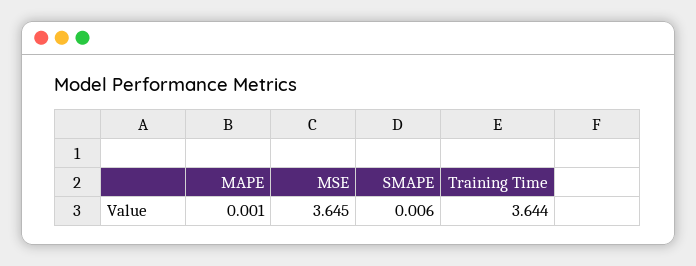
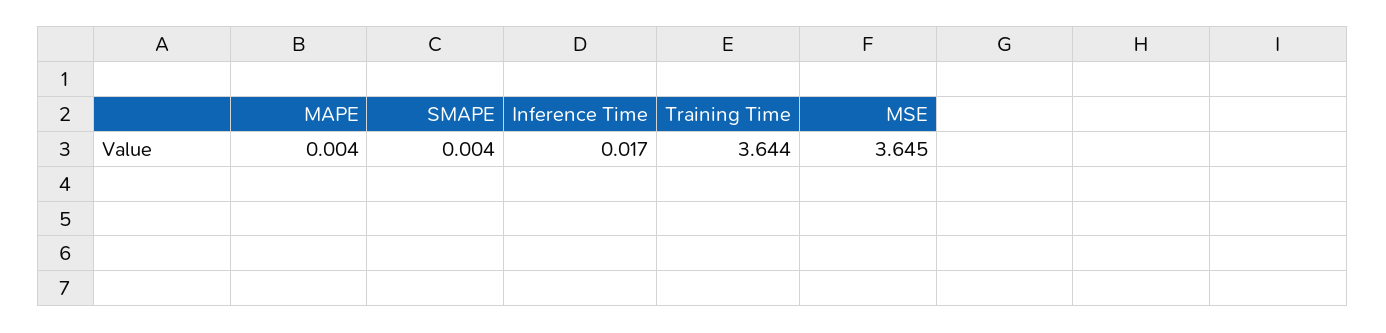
  {
-   "MAPE": 0.001,
+   "MAPE": 0.004,
    "MSE": 3.645,
-   "SMAPE": 0.006,
+   "SMAPE": 0.004,
-   "Training Time": 3.644
+   "Training Time": 3.644,
+   "Inference Time": 0.017
  }

